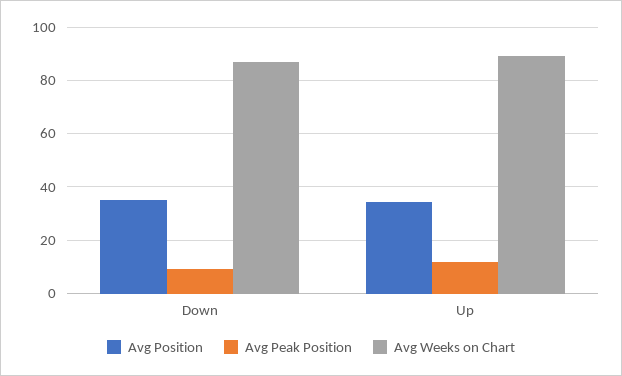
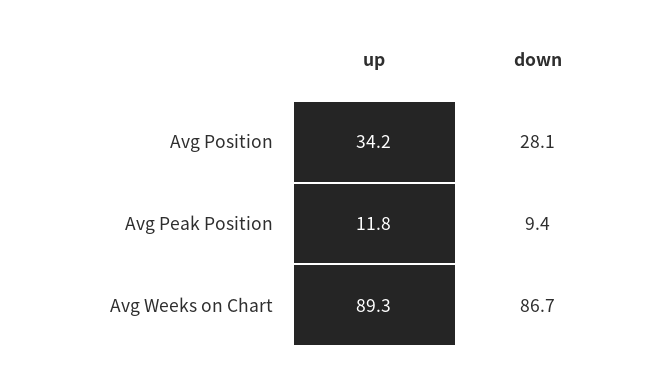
  {
    "Avg Position": {
-     "Down": 35,
+     "Down": 28.1,
      "Up": 34.2
    },
    "Avg Peak Position": {
      "Down": 9.4,
      "Up": 11.8
    },
    "Avg Weeks on Chart": {
      "Down": 86.7,
      "Up": 89.3
    }
  }

